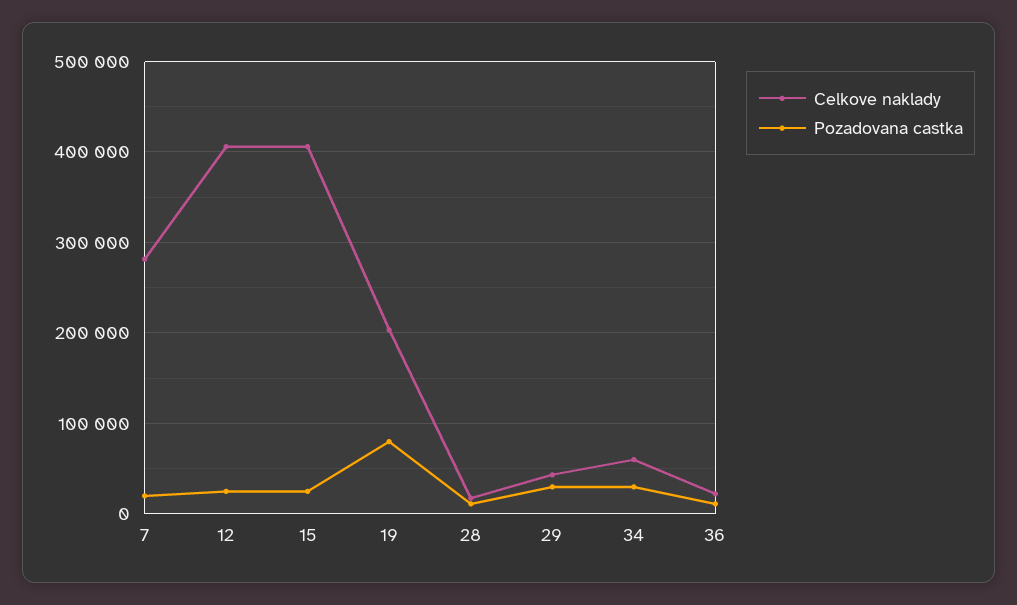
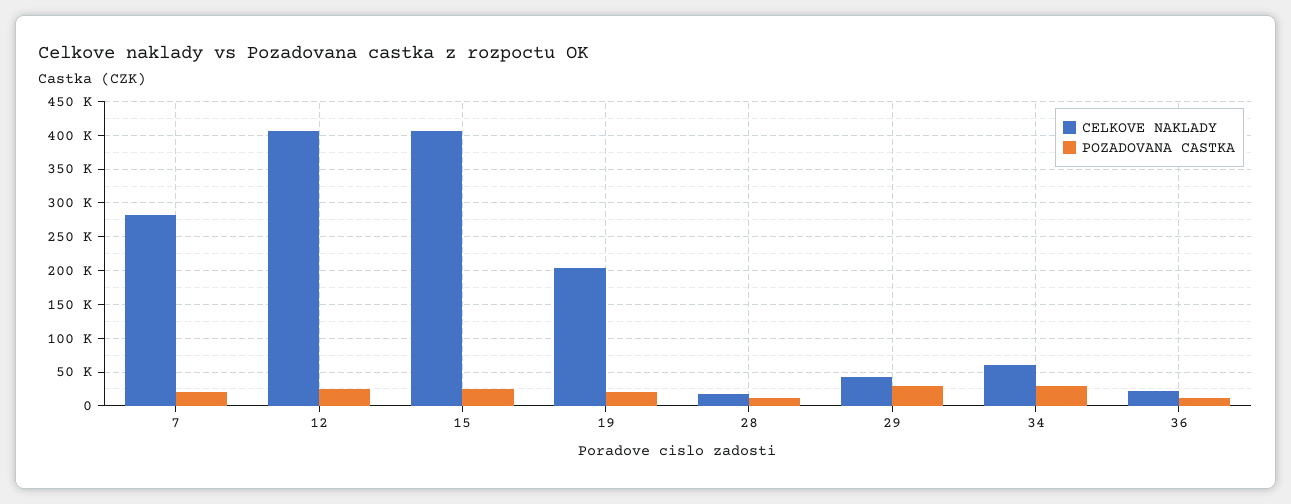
  {
    "Celkove naklady": {
      "7": 280000,
      "12": 410000,
      "15": 410000,
      "19": 200000,
      "28": 20000,
      "29": 40000,
      "34": 60000,
      "36": 20000
    },
    "Pozadovana castka": {
      "7": 20000,
      "12": 30000,
      "15": 30000,
-     "19": 80000,
+     "19": 20000,
      "28": 10000,
      "29": 30000,
      "34": 30000,
      "36": 10000
    }
  }

